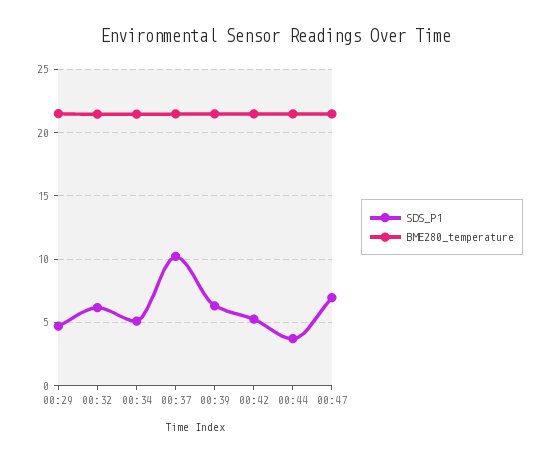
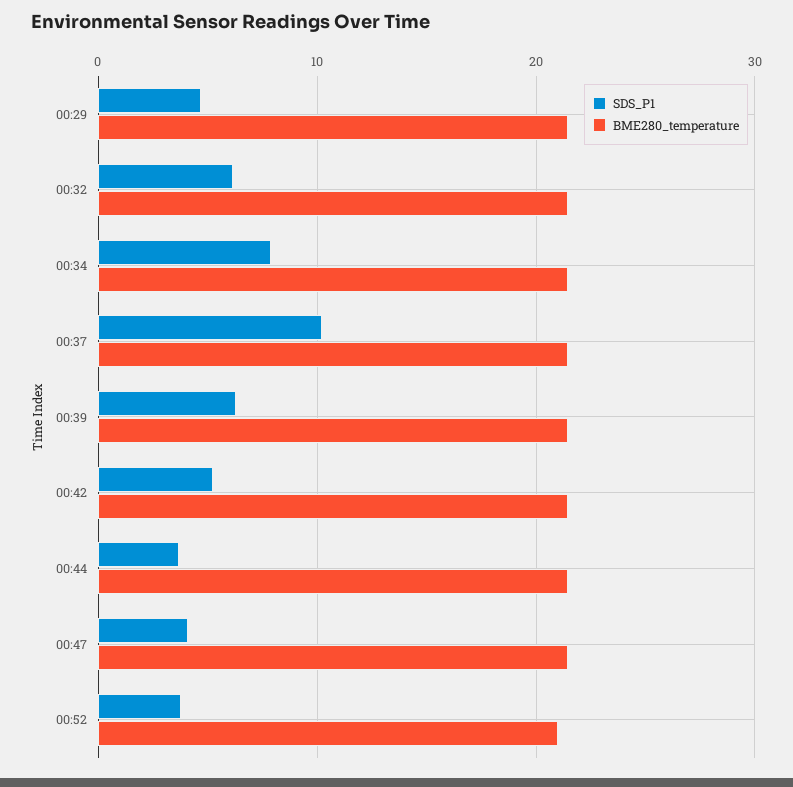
  {
    "SDS_P1": {
      "00:29": 4.5,
      "00:32": 6,
-     "00:34": 5,
+     "00:34": 8,
      "00:37": 10,
      "00:39": 6.5,
      "00:42": 5.5,
      "00:44": 3.5,
-     "00:47": 7
+     "00:47": 4,
+     "00:52": 4
    },
    "BME280_temperature": {
      "00:29": 21.5,
      "00:32": 21.5,
      "00:34": 21.5,
      "00:37": 21.5,
      "00:39": 21.5,
      "00:42": 21.5,
      "00:44": 21.5,
-     "00:47": 21.5
+     "00:47": 21.5,
+     "00:52": 21
    }
  }

